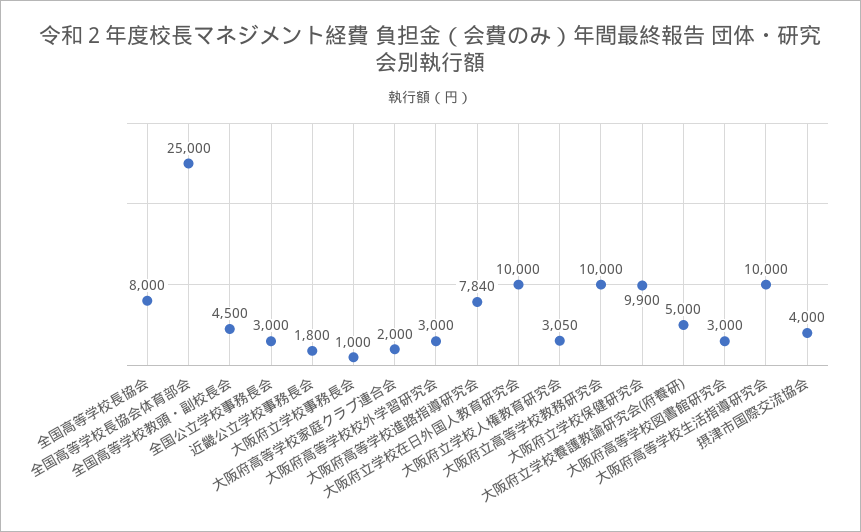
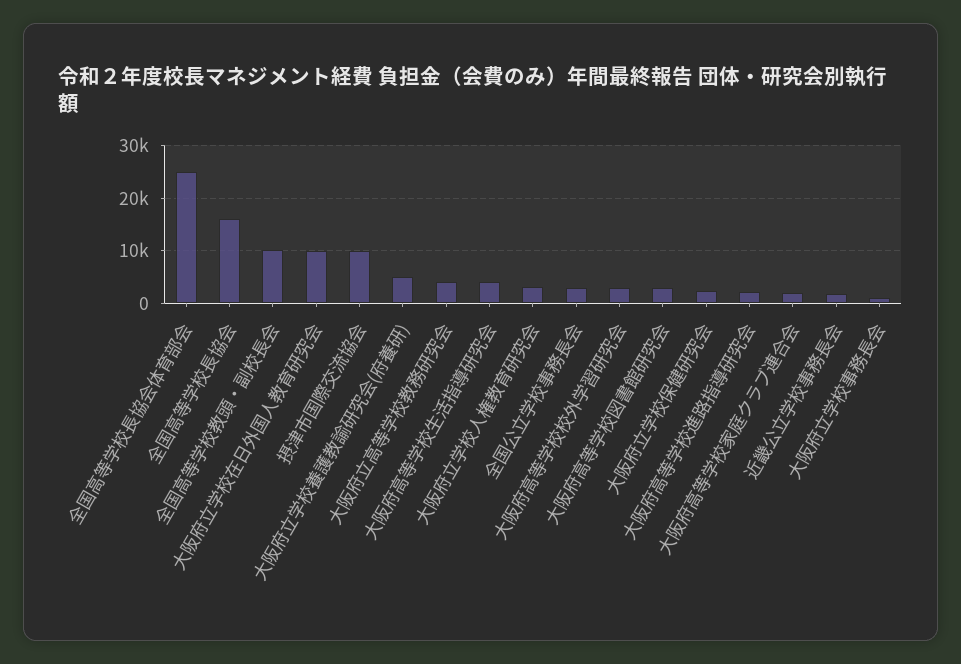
  {
-   "全国高等学校長協会": 8000,
+   "全国高等学校長協会": 16000,
    "全国高等学校長協会体育部会": 25000,
-   "全国高等学校教頭・副校長会": 4500,
+   "全国高等学校教頭・副校長会": 10000,
    "全国公立学校事務長会": 3000,
    "近畿公立学校事務長会": 1800,
    "大阪府立学校事務長会": 1000,
    "大阪府高等学校家庭クラブ連合会": 2000,
    "大阪府高等学校校外学習研究会": 3000,
-   "大阪府高等学校進路指導研究会": 7840,
+   "大阪府高等学校進路指導研究会": 2000,
    "大阪府立学校在日外国人教育研究会": 10000,
    "大阪府立学校人権教育研究会": 3050,
-   "大阪府立高等学校教務研究会": 10000,
+   "大阪府立高等学校教務研究会": 4000,
-   "大阪府立学校保健研究会": 9900,
+   "大阪府立学校保健研究会": 2000,
    "大阪府立学校養護教諭研究会(府養研)": 5000,
    "大阪府高等学校図書館研究会": 3000,
-   "大阪府高等学校生活指導研究会": 10000,
+   "大阪府高等学校生活指導研究会": 4000,
-   "摂津市国際交流協会": 4000
+   "摂津市国際交流協会": 10000
  }

